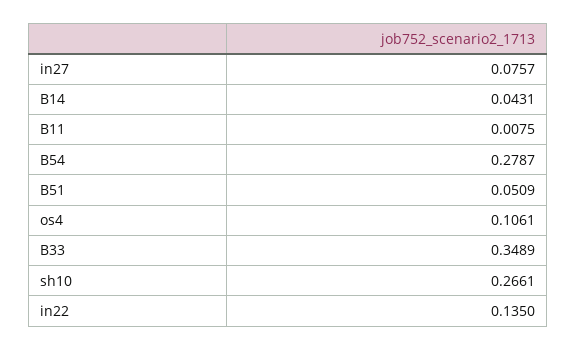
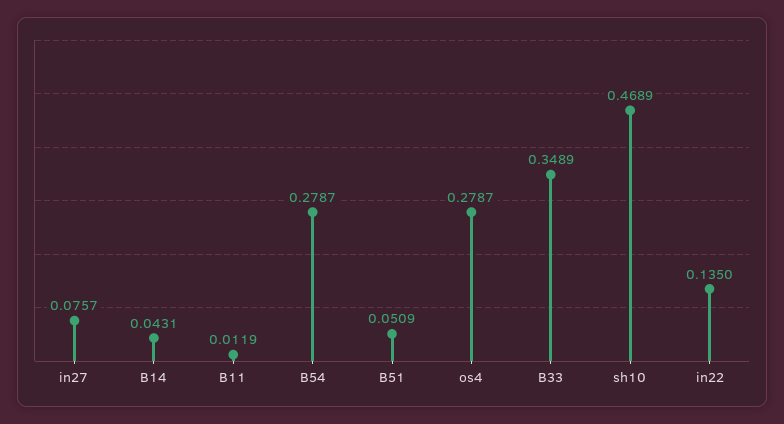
  {
    "in27": 0.0757,
    "B14": 0.0431,
-   "B11": 0.0075,
+   "B11": 0.0119,
    "B54": 0.2787,
    "B51": 0.0509,
-   "os4": 0.1061,
+   "os4": 0.2787,
    "B33": 0.3489,
-   "sh10": 0.2661,
+   "sh10": 0.4689,
    "in22": 0.135
  }

